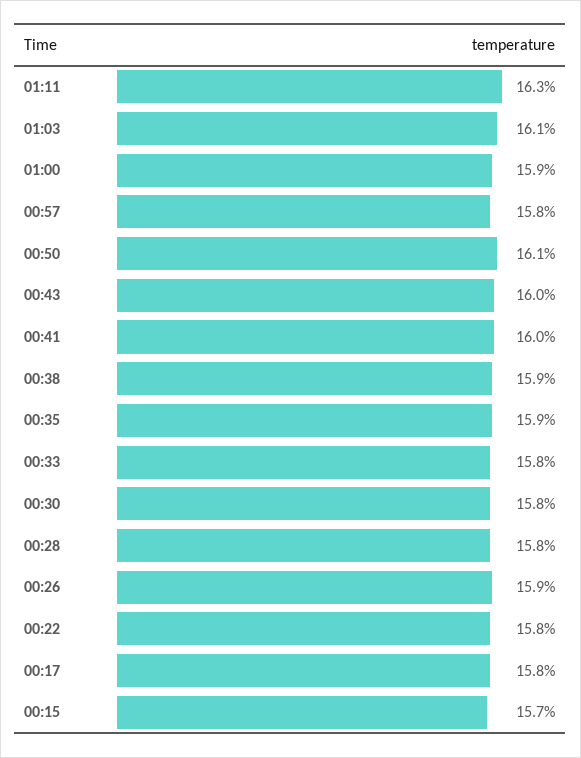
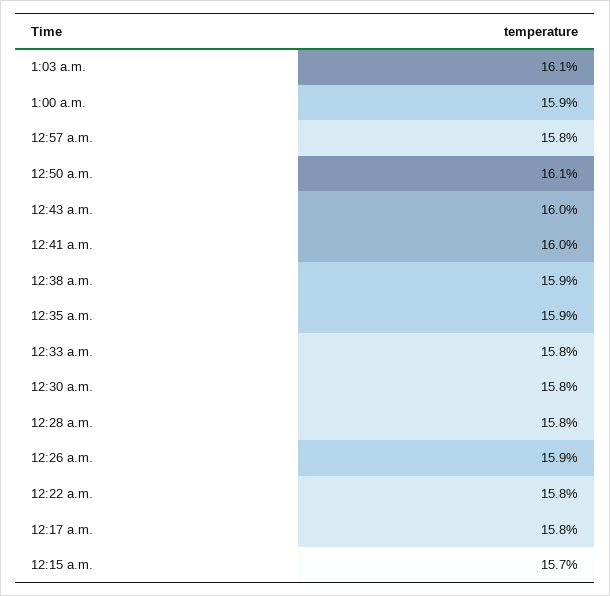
  {
-   "01:11": 16.3,
    "01:03": 16.1,
    "01:00": 15.9,
    "00:57": 15.8,
    "00:50": 16.1,
    "00:43": 16,
    "00:41": 16,
    "00:38": 15.9,
    "00:35": 15.9,
    "00:33": 15.8,
    "00:30": 15.8,
    "00:28": 15.8,
    "00:26": 15.9,
    "00:22": 15.8,
    "00:17": 15.8,
    "00:15": 15.7
  }

